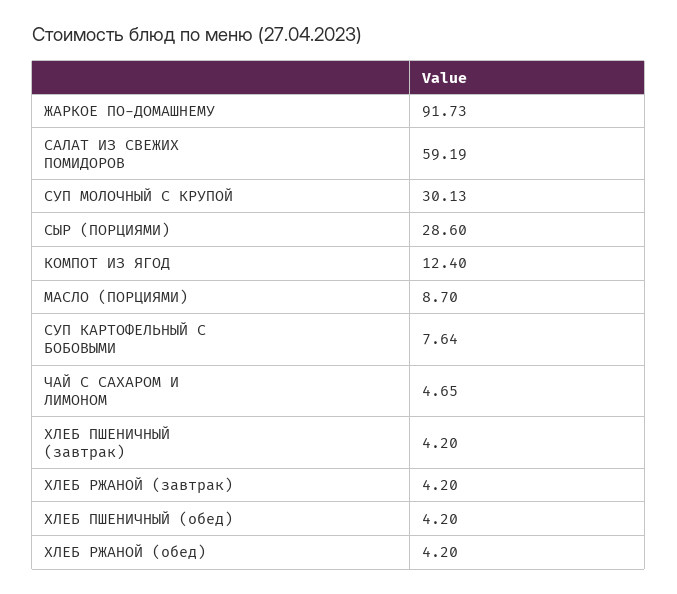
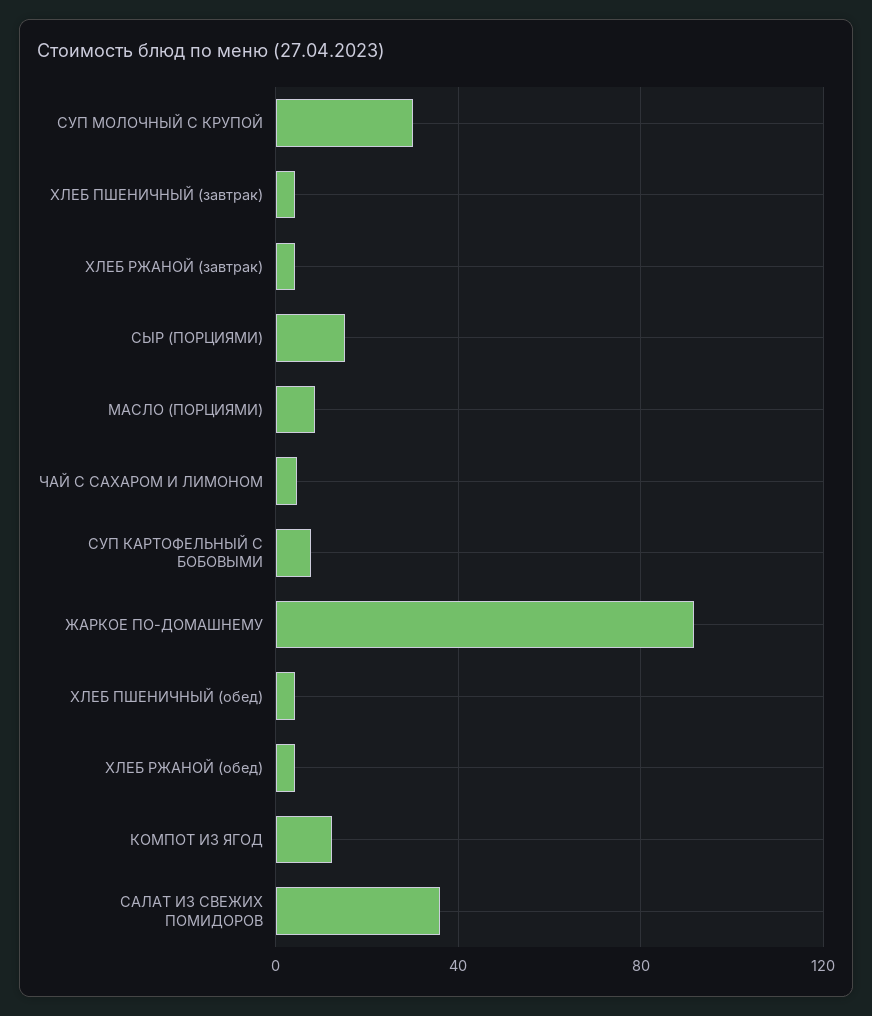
  {
    "ЖАРКОЕ ПО-ДОМАШНЕМУ": 91.73,
-   "САЛАТ ИЗ СВЕЖИХ ПОМИДОРОВ": 59.19,
+   "САЛАТ ИЗ СВЕЖИХ ПОМИДОРОВ": 35,
    "СУП МОЛОЧНЫЙ С КРУПОЙ": 30.13,
-   "СЫР (ПОРЦИЯМИ)": 28.6,
+   "СЫР (ПОРЦИЯМИ)": 15,
    "КОМПОТ ИЗ ЯГОД": 12.4,
    "МАСЛО (ПОРЦИЯМИ)": 8.7,
    "СУП КАРТОФЕЛЬНЫЙ С БОБОВЫМИ": 7.64,
    "ЧАЙ С САХАРОМ И ЛИМОНОМ": 4.65,
    "ХЛЕБ ПШЕНИЧНЫЙ (завтрак)": 4.2,
    "ХЛЕБ РЖАНОЙ (завтрак)": 4.2,
    "ХЛЕБ ПШЕНИЧНЫЙ (обед)": 4.2,
    "ХЛЕБ РЖАНОЙ (обед)": 4.2
  }

